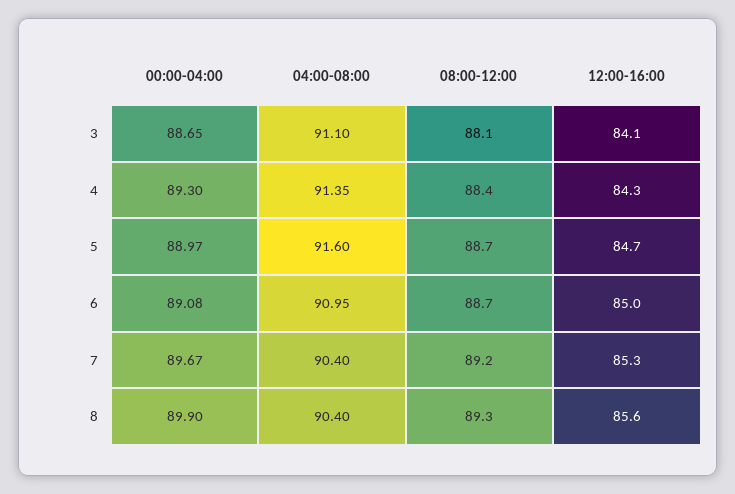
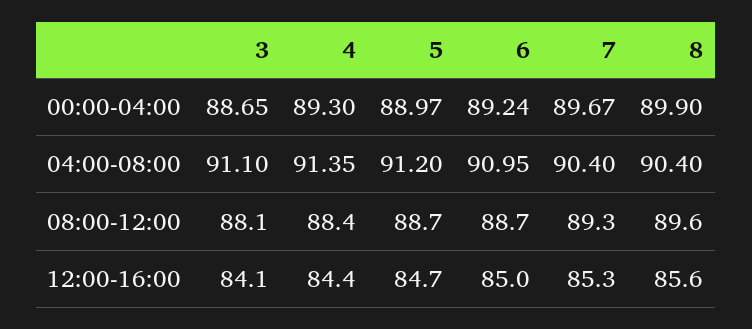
  {
    "00:00-04:00": {
      "3": 88.65,
      "4": 89.3,
      "5": 88.97,
-     "6": 89.08,
+     "6": 89.24,
      "7": 89.67,
      "8": 89.9
    },
    "04:00-08:00": {
      "3": 91.1,
      "4": 91.35,
-     "5": 91.6,
+     "5": 91.2,
      "6": 90.95,
      "7": 90.4,
      "8": 90.4
    },
    "08:00-12:00": {
      "3": 88.1,
      "4": 88.4,
      "5": 88.7,
      "6": 88.7,
-     "7": 89.2,
+     "7": 89.3,
-     "8": 89.3
+     "8": 89.6
    },
    "12:00-16:00": {
      "3": 84.1,
-     "4": 84.3,
+     "4": 84.4,
      "5": 84.7,
      "6": 85,
      "7": 85.3,
      "8": 85.6
    }
  }

